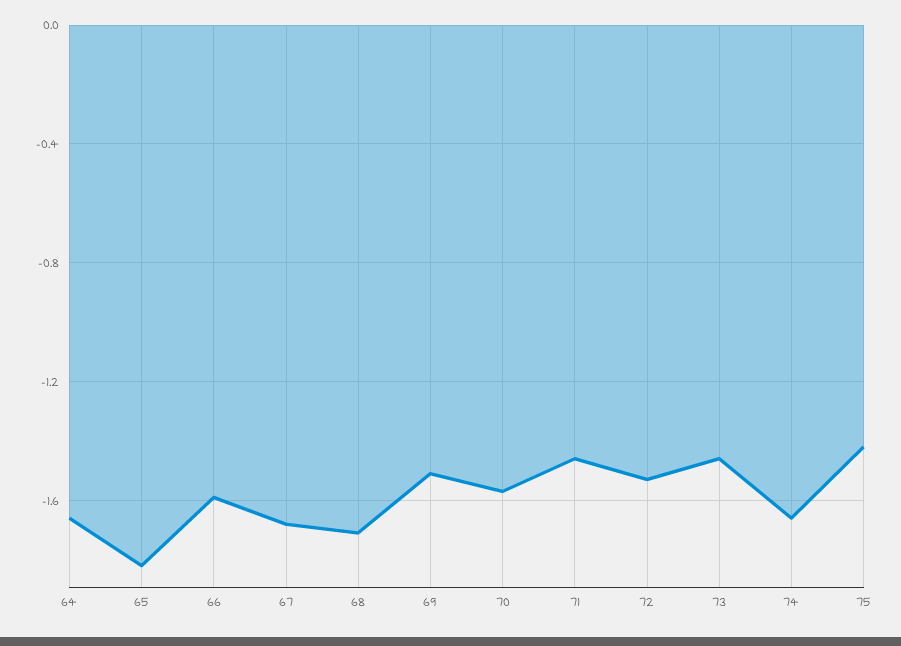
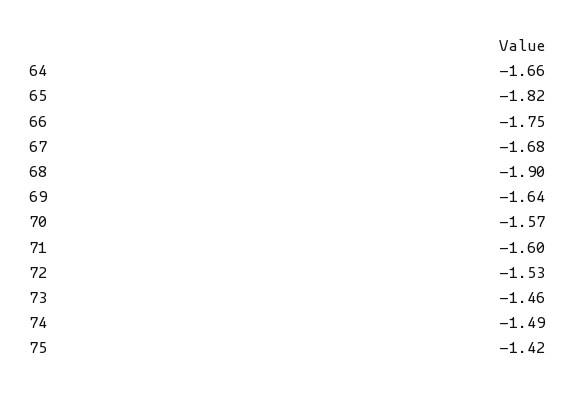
  {
    "64": -1.66,
    "65": -1.82,
-   "66": -1.6,
+   "66": -1.75,
    "67": -1.68,
-   "68": -1.7,
+   "68": -1.9,
-   "69": -1.5,
+   "69": -1.64,
    "70": -1.57,
-   "71": -1.45,
+   "71": -1.6,
    "72": -1.53,
    "73": -1.46,
-   "74": -1.65,
+   "74": -1.49,
    "75": -1.42
  }

